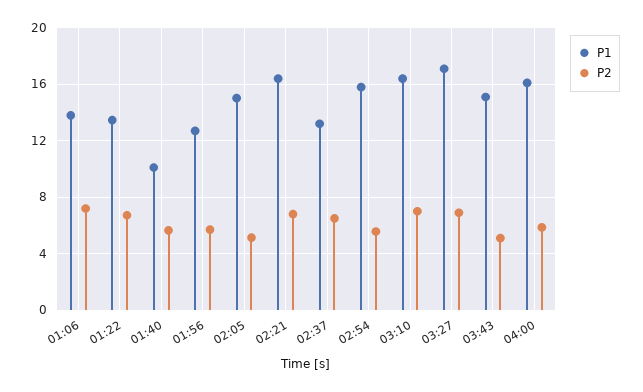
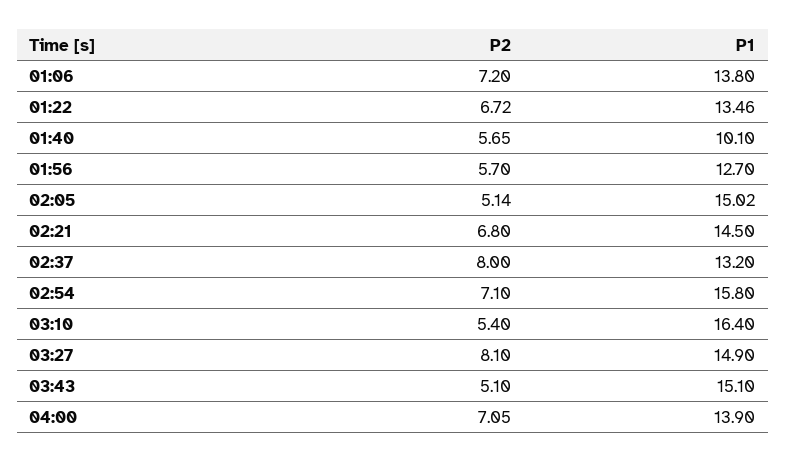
  {
    "P1": {
      "01:06": 13.8,
      "01:22": 13.46,
      "01:40": 10.1,
      "01:56": 12.7,
      "02:05": 15.02,
-     "02:21": 16.5,
+     "02:21": 14.5,
      "02:37": 13.2,
      "02:54": 15.8,
      "03:10": 16.4,
-     "03:27": 17,
+     "03:27": 14.9,
      "03:43": 15.1,
-     "04:00": 16
+     "04:00": 13.9
    },
    "P2": {
      "01:06": 7.2,
      "01:22": 6.72,
      "01:40": 5.65,
      "01:56": 5.7,
      "02:05": 5.14,
      "02:21": 6.8,
-     "02:37": 6.5,
+     "02:37": 8,
-     "02:54": 5.5,
+     "02:54": 7.1,
-     "03:10": 7,
+     "03:10": 5.4,
-     "03:27": 7,
+     "03:27": 8.1,
      "03:43": 5.1,
-     "04:00": 6
+     "04:00": 7.05
    }
  }

